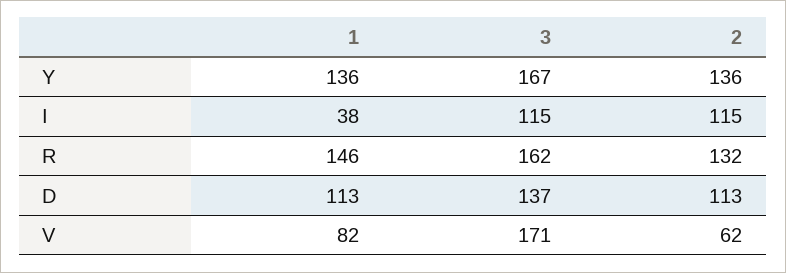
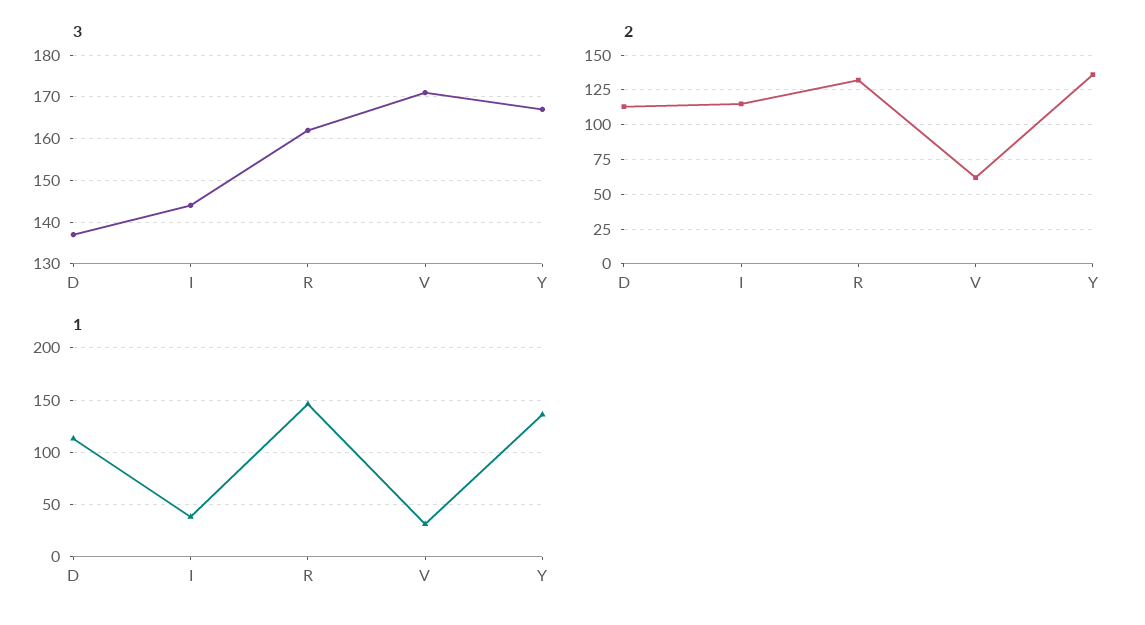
  {
    "1": {
      "Y": 136,
      "I": 38,
      "R": 146,
      "D": 113,
-     "V": 82
+     "V": 30
    },
    "3": {
      "Y": 167,
-     "I": 115,
+     "I": 145,
      "R": 162,
      "D": 137,
      "V": 171
    },
    "2": {
      "Y": 136,
      "I": 115,
      "R": 132,
      "D": 113,
      "V": 62
    }
  }

